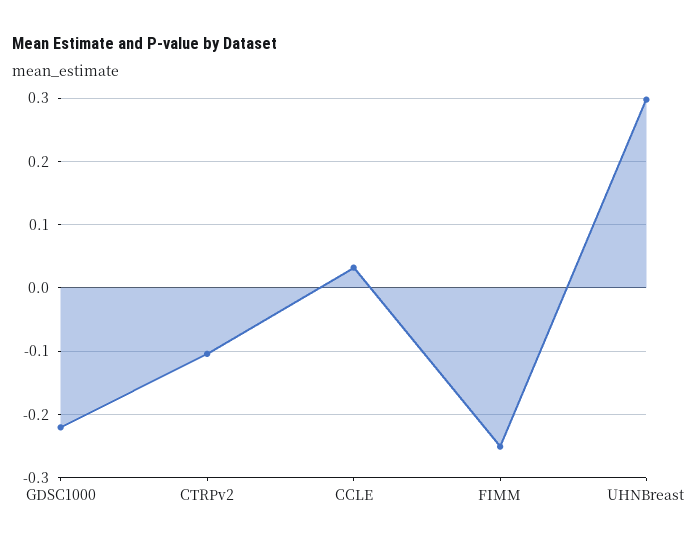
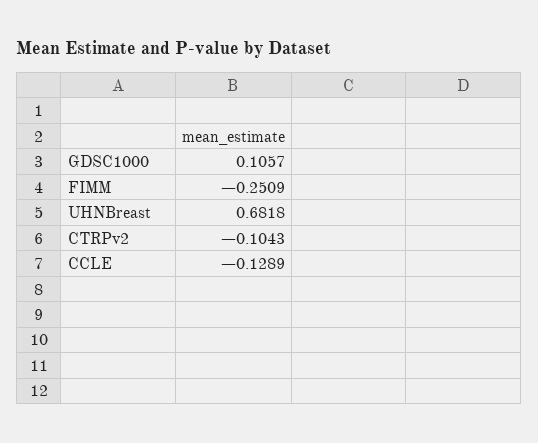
  {
-   "GDSC1000": -0.22,
+   "GDSC1000": 0.1057,
    "CTRPv2": -0.1043,
-   "CCLE": 0.03,
+   "CCLE": -0.1289,
    "FIMM": -0.2509,
-   "UHNBreast": 0.3
+   "UHNBreast": 0.6818
  }

